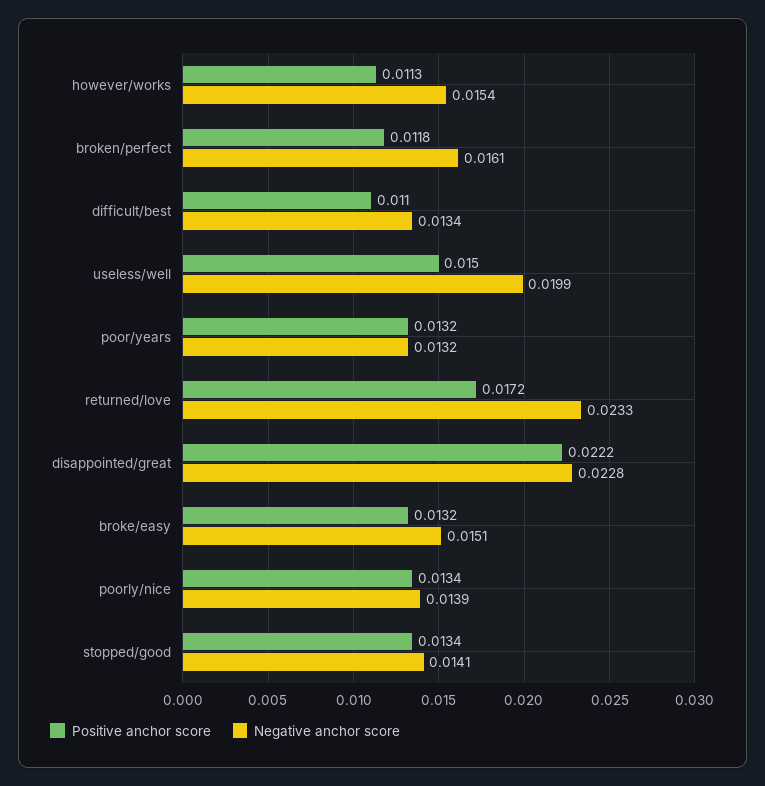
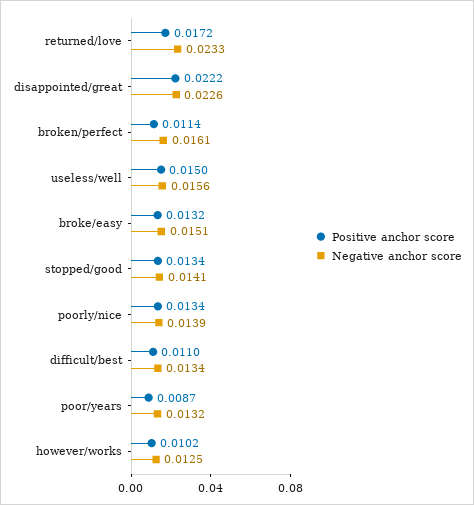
  {
    "Positive anchor score": {
-     "however/works": 0.0113,
+     "however/works": 0.0102,
-     "broken/perfect": 0.0118,
+     "broken/perfect": 0.0114,
      "difficult/best": 0.011,
      "useless/well": 0.015,
-     "poor/years": 0.0132,
+     "poor/years": 0.0087,
      "returned/love": 0.0172,
      "disappointed/great": 0.0222,
      "broke/easy": 0.0132,
      "poorly/nice": 0.0134,
      "stopped/good": 0.0134
    },
    "Negative anchor score": {
-     "however/works": 0.0154,
+     "however/works": 0.0125,
      "broken/perfect": 0.0161,
      "difficult/best": 0.0134,
-     "useless/well": 0.0199,
+     "useless/well": 0.0156,
      "poor/years": 0.0132,
      "returned/love": 0.0233,
-     "disappointed/great": 0.0228,
+     "disappointed/great": 0.0226,
      "broke/easy": 0.0151,
      "poorly/nice": 0.0139,
      "stopped/good": 0.0141
    }
  }

